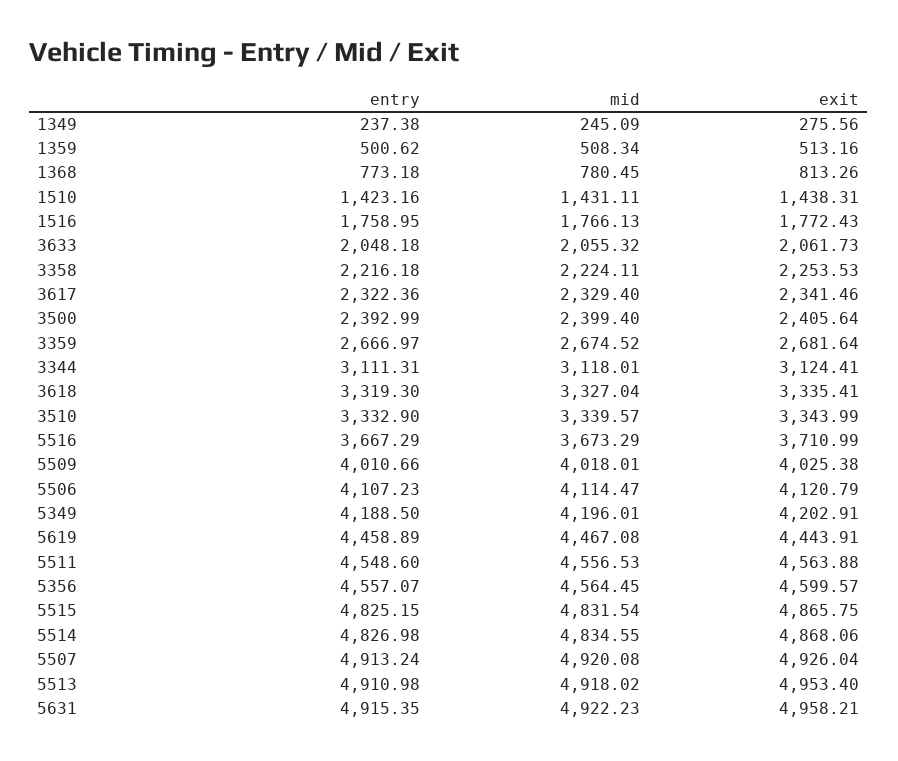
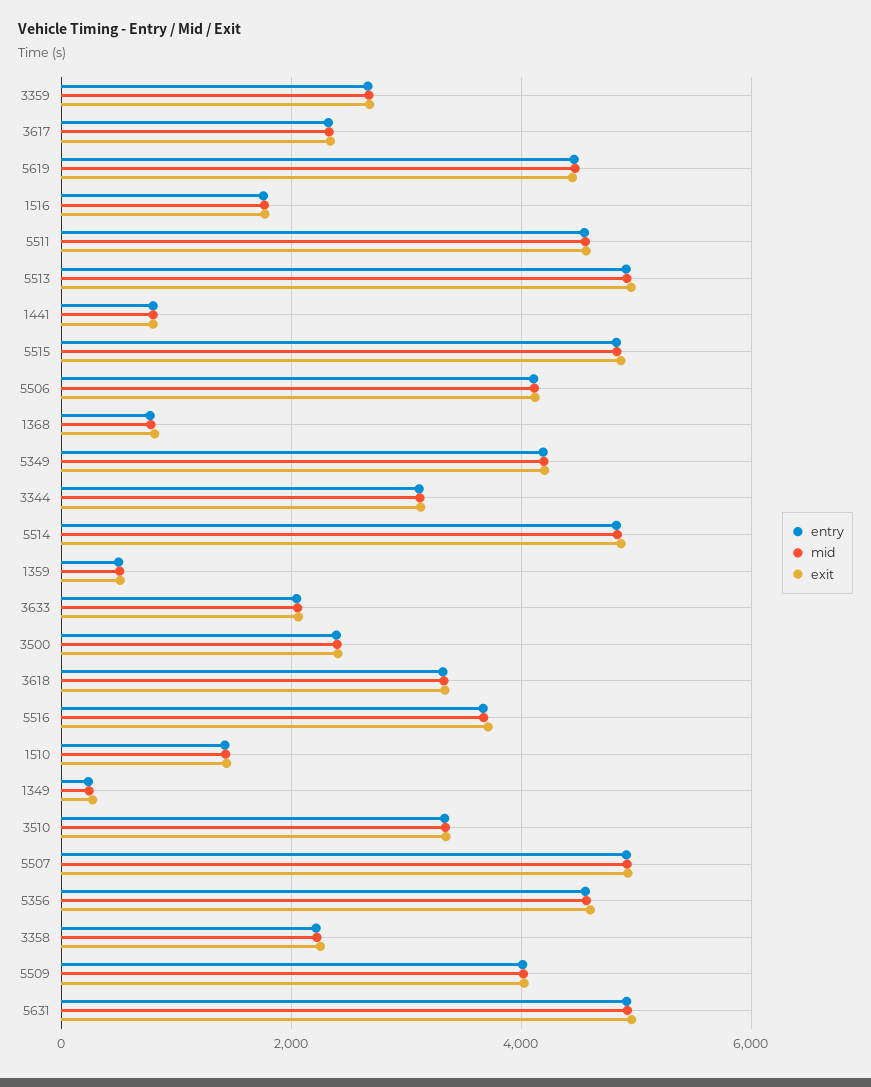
  {
    "entry": {
      "1349": 237.38,
      "1359": 500.62,
      "1368": 773.18,
      "1510": 1423.16,
      "1516": 1758.95,
      "3633": 2048.18,
      "3358": 2216.18,
      "3617": 2322.36,
      "3500": 2392.99,
      "3359": 2666.97,
      "3344": 3111.31,
      "3618": 3319.3,
      "3510": 3332.9,
      "5516": 3667.29,
      "5509": 4010.66,
      "5506": 4107.23,
      "5349": 4188.5,
      "5619": 4458.89,
      "5511": 4548.6,
      "5356": 4557.07,
      "5515": 4825.15,
      "5514": 4826.98,
      "5507": 4913.24,
      "5513": 4910.98,
-     "5631": 4915.35
+     "5631": 4915.35,
+     "1441": 800
    },
    "mid": {
      "1349": 245.09,
      "1359": 508.34,
      "1368": 780.45,
      "1510": 1431.11,
      "1516": 1766.13,
      "3633": 2055.32,
      "3358": 2224.11,
      "3617": 2329.4,
      "3500": 2399.4,
      "3359": 2674.52,
      "3344": 3118.01,
      "3618": 3327.04,
      "3510": 3339.57,
      "5516": 3673.29,
      "5509": 4018.01,
      "5506": 4114.47,
      "5349": 4196.01,
      "5619": 4467.08,
      "5511": 4556.53,
      "5356": 4564.45,
      "5515": 4831.54,
      "5514": 4834.55,
      "5507": 4920.08,
      "5513": 4918.02,
-     "5631": 4922.23
+     "5631": 4922.23,
+     "1441": 800
    },
    "exit": {
      "1349": 275.56,
      "1359": 513.16,
      "1368": 813.26,
      "1510": 1438.31,
      "1516": 1772.43,
      "3633": 2061.73,
      "3358": 2253.53,
      "3617": 2341.46,
      "3500": 2405.64,
      "3359": 2681.64,
      "3344": 3124.41,
      "3618": 3335.41,
      "3510": 3343.99,
      "5516": 3710.99,
      "5509": 4025.38,
      "5506": 4120.79,
      "5349": 4202.91,
      "5619": 4443.91,
      "5511": 4563.88,
      "5356": 4599.57,
      "5515": 4865.75,
      "5514": 4868.06,
      "5507": 4926.04,
      "5513": 4953.4,
-     "5631": 4958.21
+     "5631": 4958.21,
+     "1441": 800
    }
  }

